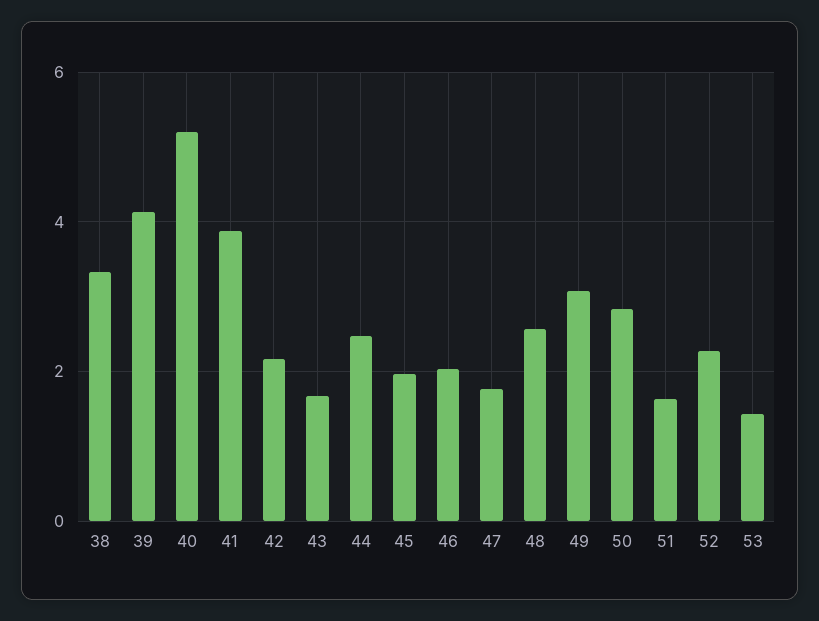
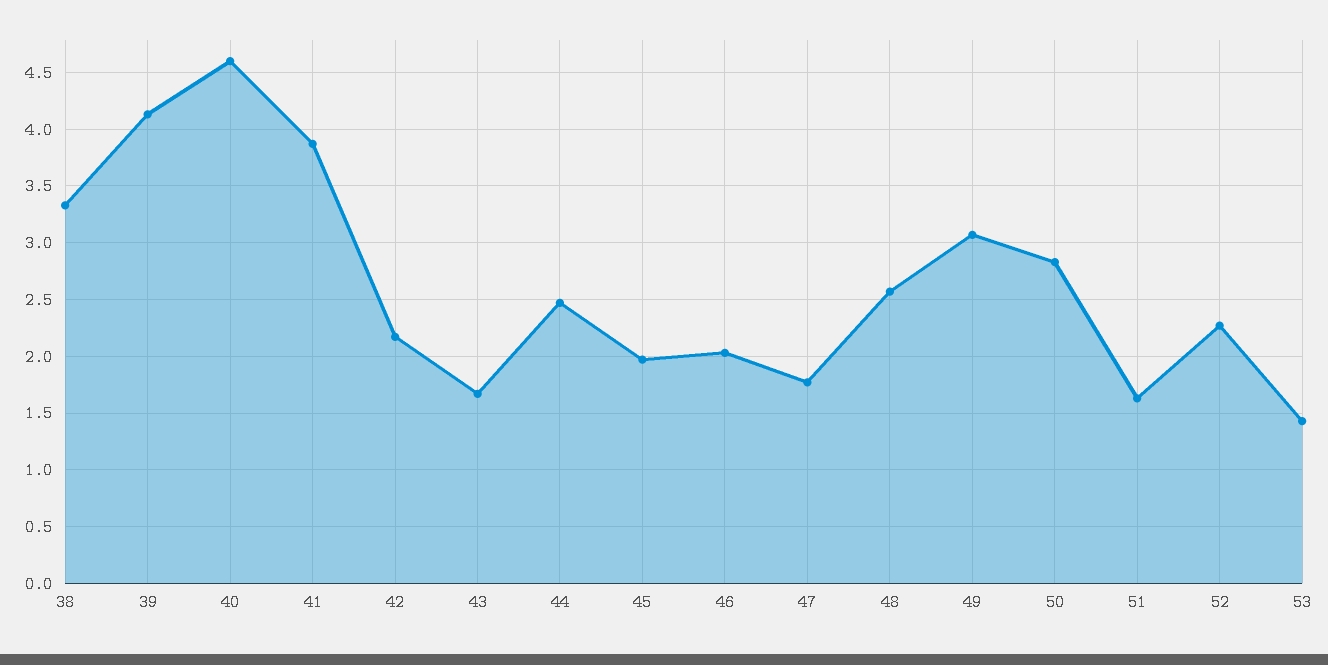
  {
    "38": 3.3,
    "39": 4.1,
-   "40": 5.2,
+   "40": 4.6,
    "41": 3.9,
    "42": 2.2,
    "43": 1.7,
    "44": 2.5,
    "45": 2,
    "46": 2,
    "47": 1.8,
    "48": 2.6,
    "49": 3.1,
    "50": 2.8,
    "51": 1.6,
    "52": 2.3,
    "53": 1.4
  }

